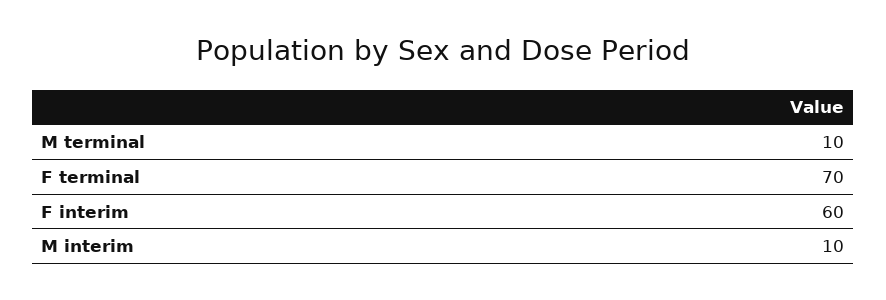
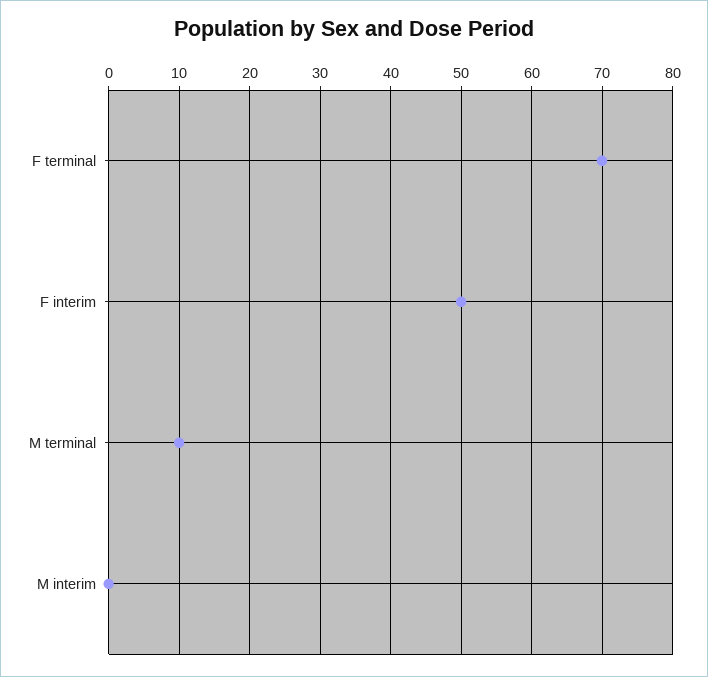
  {
    "M terminal": 10,
    "F terminal": 70,
-   "F interim": 60,
+   "F interim": 50,
-   "M interim": 10
+   "M interim": 0
  }

